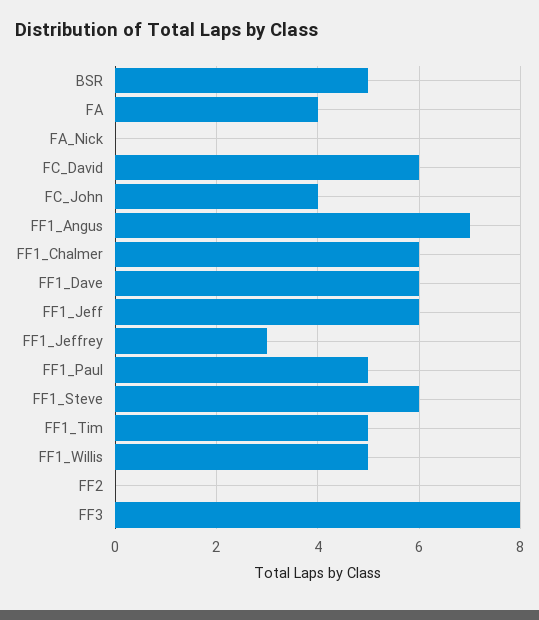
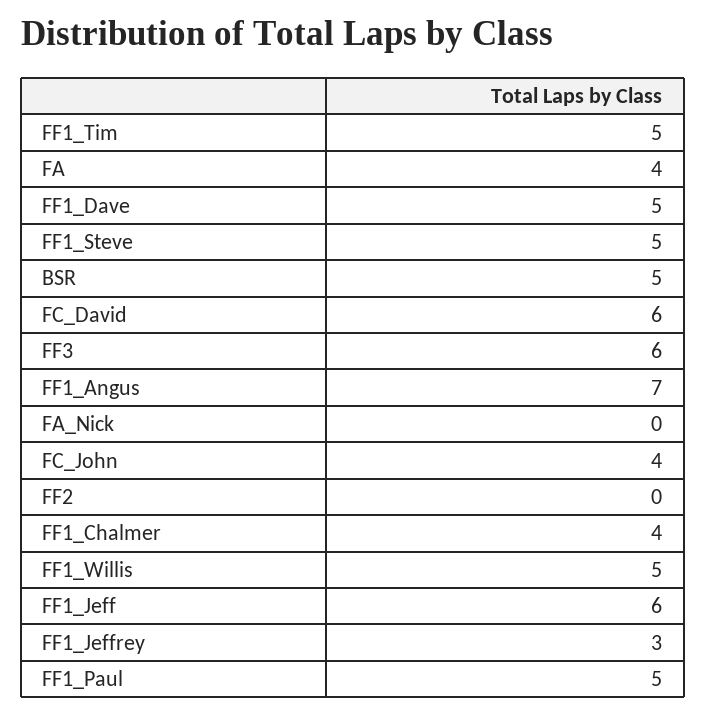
  {
    "BSR": 5,
    "FA": 4,
    "FA_Nick": 0,
    "FC_David": 6,
    "FC_John": 4,
    "FF1_Angus": 7,
-   "FF1_Chalmer": 6,
+   "FF1_Chalmer": 4,
-   "FF1_Dave": 6,
+   "FF1_Dave": 5,
    "FF1_Jeff": 6,
    "FF1_Jeffrey": 3,
    "FF1_Paul": 5,
-   "FF1_Steve": 6,
+   "FF1_Steve": 5,
    "FF1_Tim": 5,
    "FF1_Willis": 5,
    "FF2": 0,
-   "FF3": 8
+   "FF3": 6
  }

